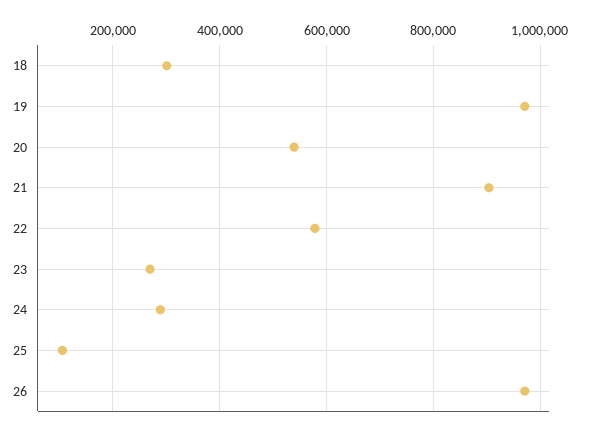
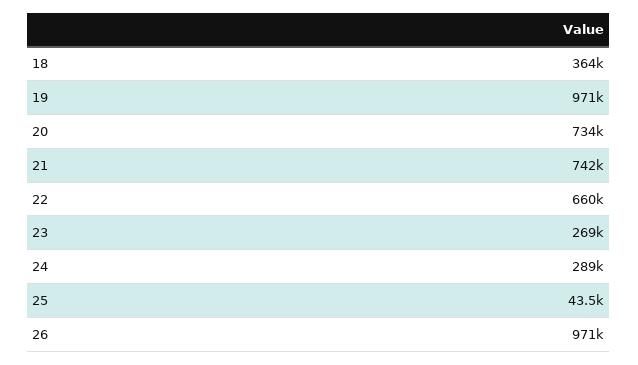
  {
-   "18": 300000,
+   "18": 364000,
    "19": 971000,
-   "20": 540000,
+   "20": 734000,
-   "21": 900000,
+   "21": 742000,
-   "22": 580000,
+   "22": 660000,
    "23": 269000,
    "24": 289000,
-   "25": 100000,
+   "25": 43500,
    "26": 971000
  }

